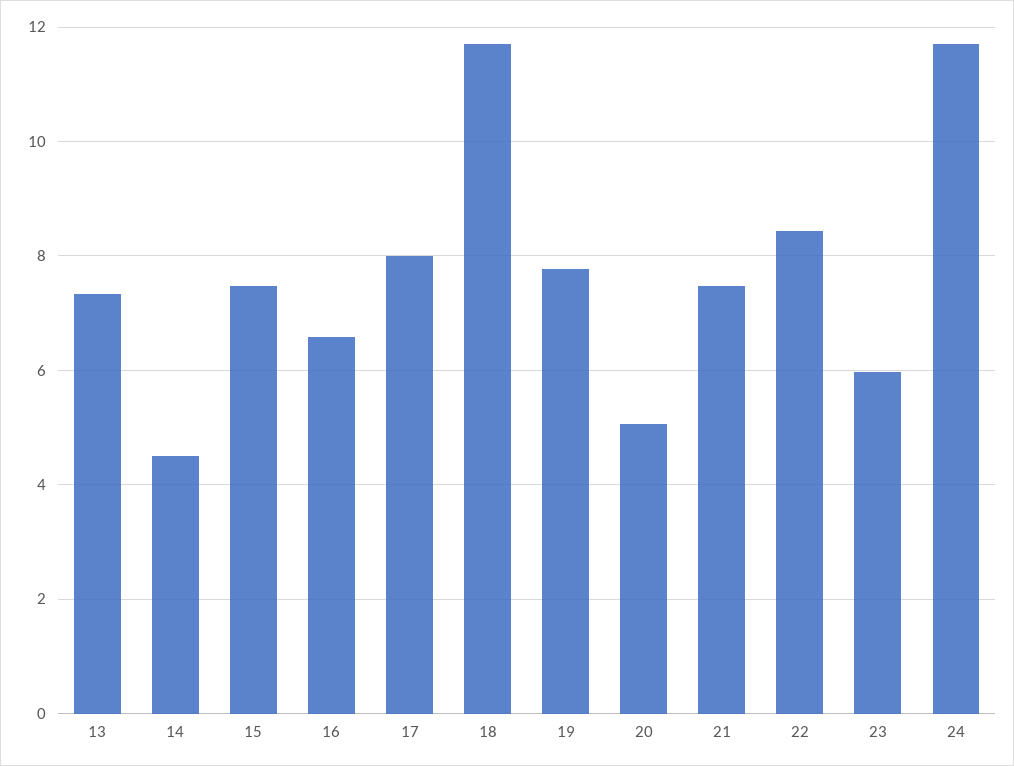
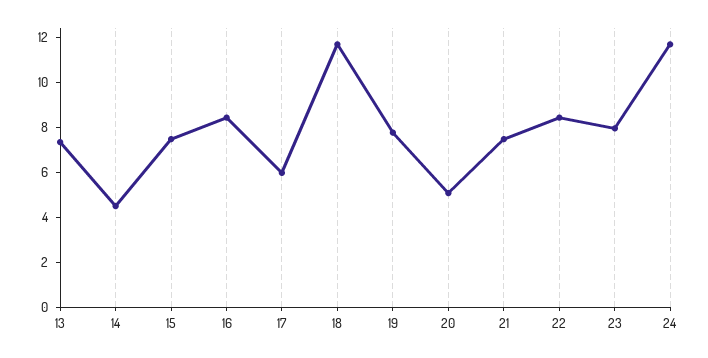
  {
    "13": 7.4,
    "14": 4.6,
    "15": 7.4,
-   "16": 6.6,
+   "16": 8.5,
-   "17": 8,
+   "17": 6,
    "18": 11.8,
    "19": 7.8,
    "20": 5,
    "21": 7.4,
    "22": 8.4,
-   "23": 6,
+   "23": 8,
    "24": 11.8
  }

